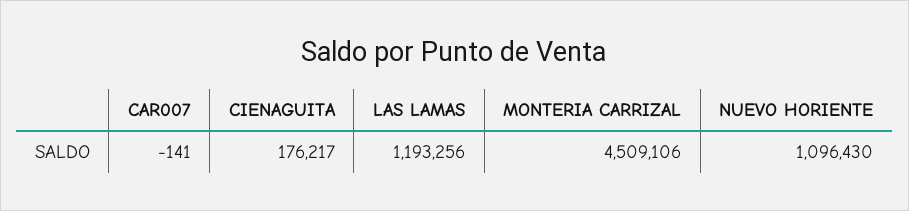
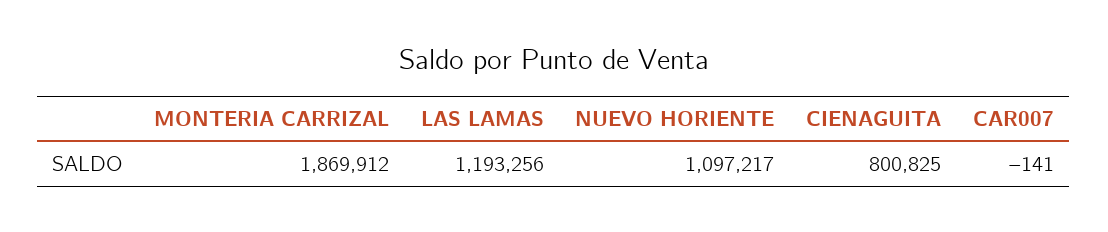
  {
    "CAR007": -141,
-   "CIENAGUITA": 176217,
+   "CIENAGUITA": 800825,
    "LAS LAMAS": 1193256,
-   "MONTERIA CARRIZAL": 4509106,
+   "MONTERIA CARRIZAL": 1869912,
-   "NUEVO HORIENTE": 1096430
+   "NUEVO HORIENTE": 1097217
  }

